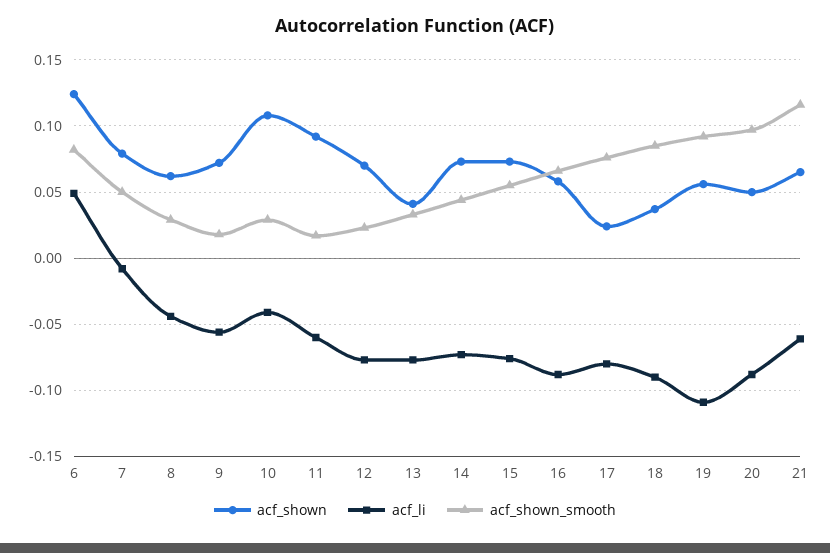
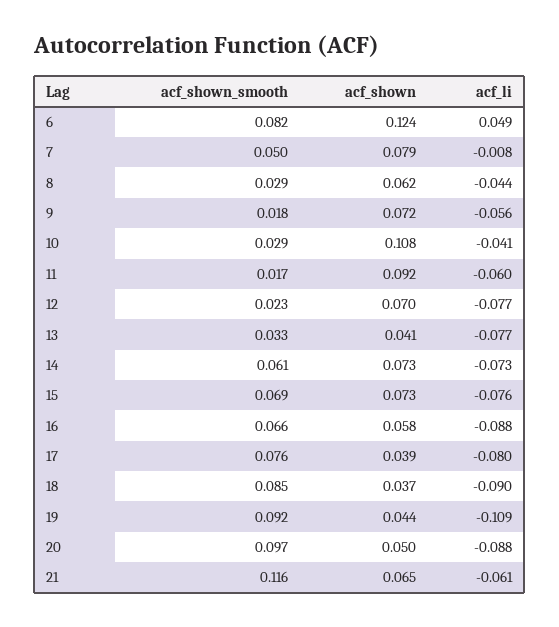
  {
    "acf_shown": {
      "6": 0.124,
      "7": 0.079,
      "8": 0.062,
      "9": 0.072,
      "10": 0.108,
      "11": 0.092,
      "12": 0.07,
      "13": 0.041,
      "14": 0.073,
      "15": 0.073,
      "16": 0.058,
-     "17": 0.025,
+     "17": 0.039,
      "18": 0.037,
-     "19": 0.055,
+     "19": 0.044,
      "20": 0.05,
      "21": 0.065
    },
    "acf_li": {
      "6": 0.049,
      "7": -0.008,
      "8": -0.044,
      "9": -0.056,
      "10": -0.041,
      "11": -0.06,
      "12": -0.077,
      "13": -0.077,
      "14": -0.073,
      "15": -0.076,
      "16": -0.088,
      "17": -0.08,
      "18": -0.09,
      "19": -0.109,
      "20": -0.088,
      "21": -0.061
    },
    "acf_shown_smooth": {
      "6": 0.082,
      "7": 0.05,
      "8": 0.029,
      "9": 0.018,
      "10": 0.029,
      "11": 0.017,
      "12": 0.023,
      "13": 0.033,
-     "14": 0.045,
+     "14": 0.061,
-     "15": 0.055,
+     "15": 0.069,
      "16": 0.066,
      "17": 0.076,
      "18": 0.085,
      "19": 0.092,
      "20": 0.097,
      "21": 0.116
    }
  }

